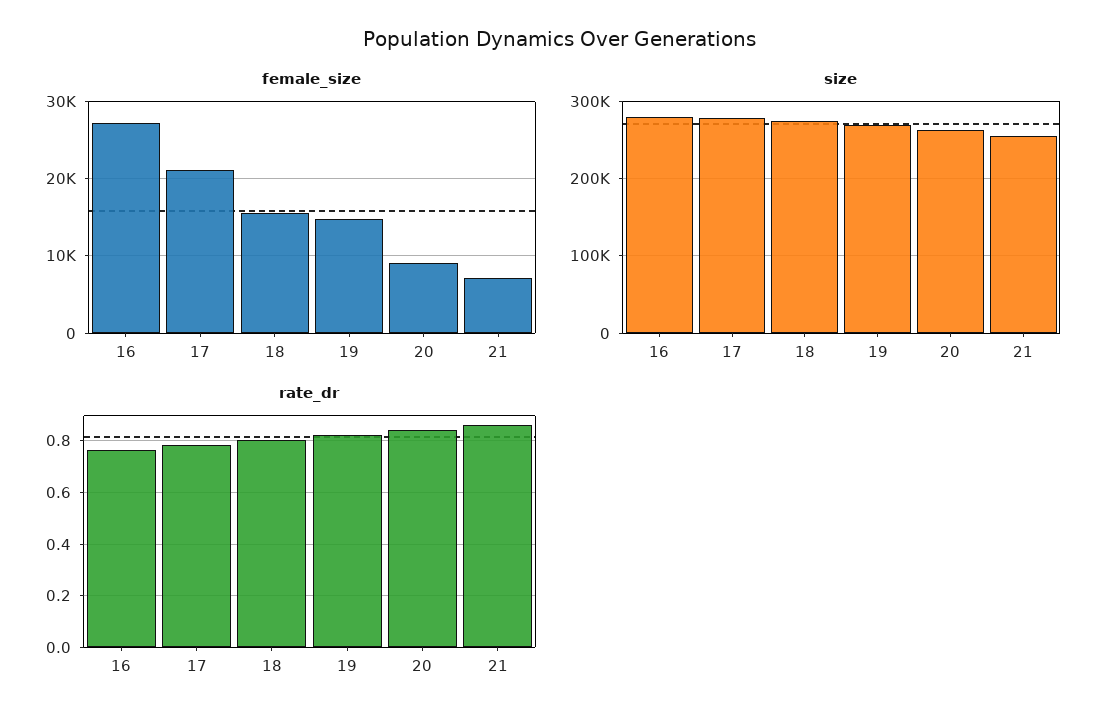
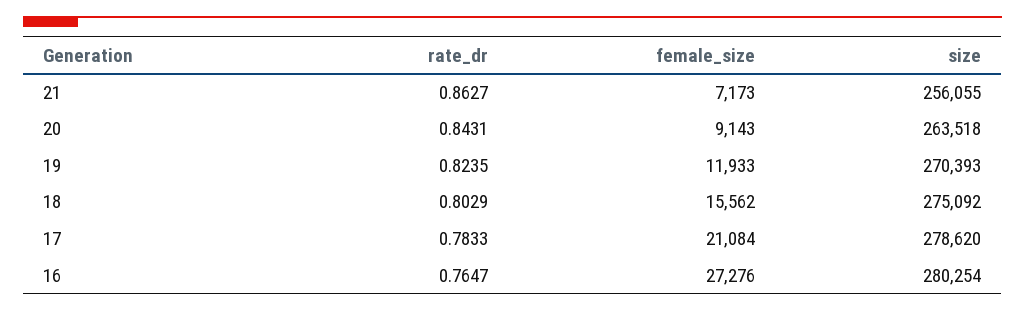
  {
    "female_size": {
      "16": 27276,
      "17": 21084,
      "18": 15562,
-     "19": 15000,
+     "19": 11933,
      "20": 9143,
      "21": 7173
    },
    "size": {
      "16": 280254,
      "17": 278620,
      "18": 275092,
      "19": 270393,
      "20": 263518,
      "21": 256055
    },
    "rate_dr": {
      "16": 0.7647,
      "17": 0.7833,
      "18": 0.8029,
      "19": 0.8235,
      "20": 0.8431,
      "21": 0.8627
    }
  }

